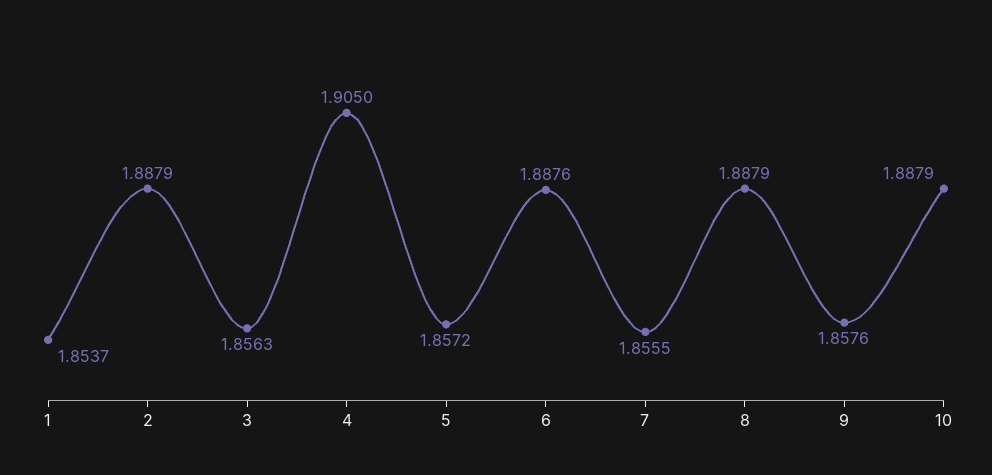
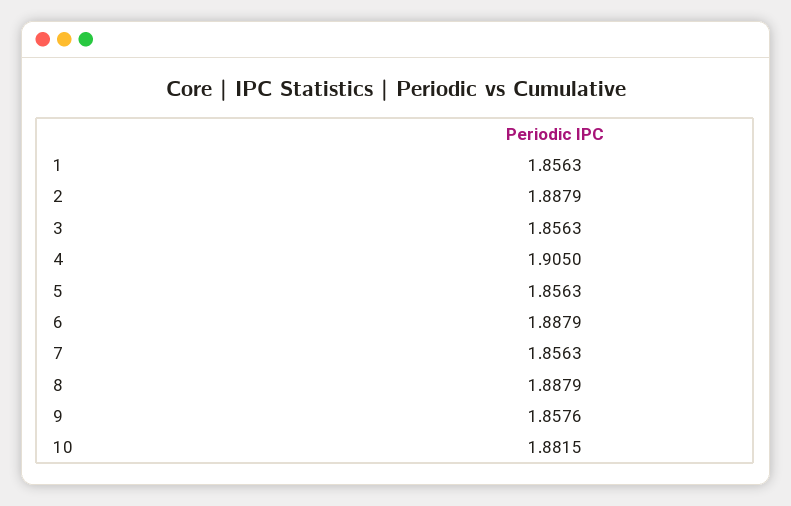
  {
-   "1": 1.8537,
+   "1": 1.8563,
    "2": 1.8879,
    "3": 1.8563,
    "4": 1.905,
-   "5": 1.8572,
+   "5": 1.8563,
-   "6": 1.8876,
+   "6": 1.8879,
-   "7": 1.8555,
+   "7": 1.8563,
    "8": 1.8879,
    "9": 1.8576,
-   "10": 1.8879
+   "10": 1.8815
  }

